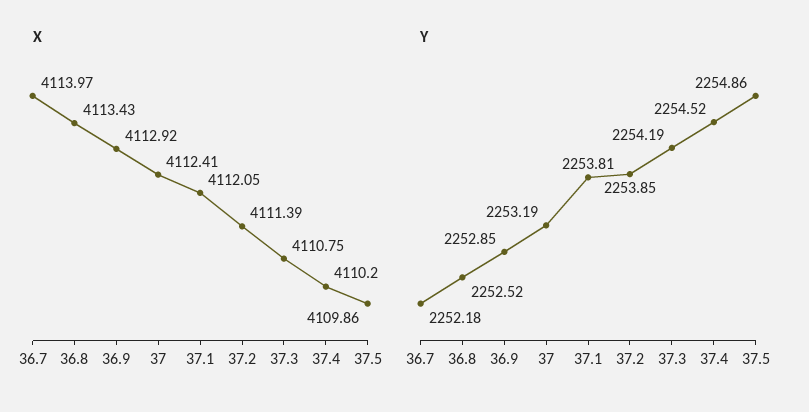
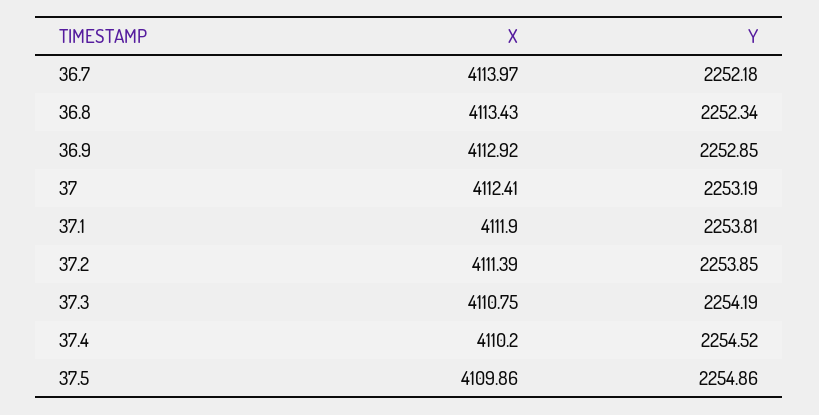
  {
    "X": {
      "36.7": 4113.97,
      "36.8": 4113.43,
      "36.9": 4112.92,
      "37": 4112.41,
-     "37.1": 4112.05,
+     "37.1": 4111.9,
      "37.2": 4111.39,
      "37.3": 4110.75,
      "37.4": 4110.2,
      "37.5": 4109.86
    },
    "Y": {
      "36.7": 2252.18,
-     "36.8": 2252.52,
+     "36.8": 2252.34,
      "36.9": 2252.85,
      "37": 2253.19,
      "37.1": 2253.81,
      "37.2": 2253.85,
      "37.3": 2254.19,
      "37.4": 2254.52,
      "37.5": 2254.86
    }
  }

